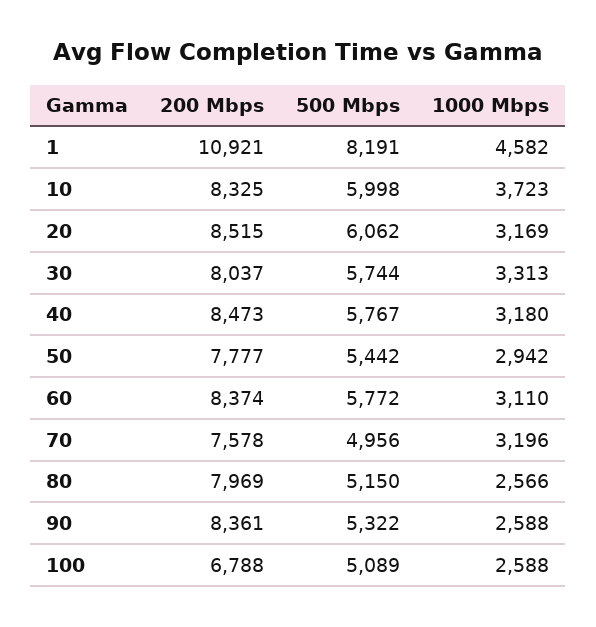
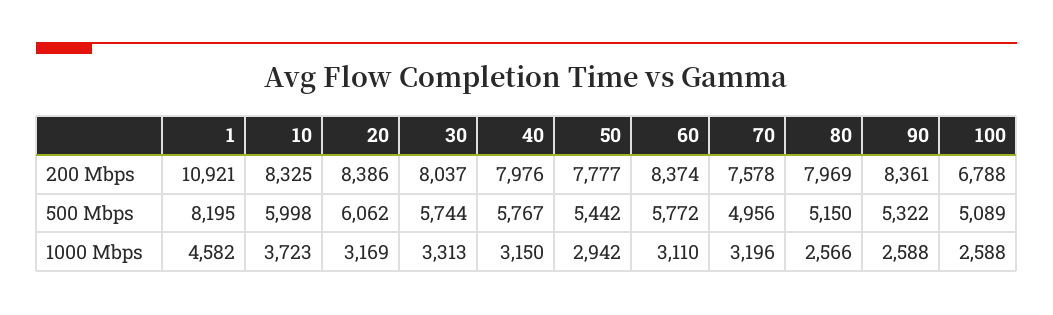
  {
    "200 Mbps": {
      "1": 10921,
      "10": 8325,
-     "20": 8515,
+     "20": 8386,
      "30": 8037,
-     "40": 8473,
+     "40": 7976,
      "50": 7777,
      "60": 8374,
      "70": 7578,
      "80": 7969,
      "90": 8361,
      "100": 6788
    },
    "500 Mbps": {
-     "1": 8191,
+     "1": 8195,
      "10": 5998,
      "20": 6062,
      "30": 5744,
      "40": 5767,
      "50": 5442,
      "60": 5772,
      "70": 4956,
      "80": 5150,
      "90": 5322,
      "100": 5089
    },
    "1000 Mbps": {
      "1": 4582,
      "10": 3723,
      "20": 3169,
      "30": 3313,
-     "40": 3180,
+     "40": 3150,
      "50": 2942,
      "60": 3110,
      "70": 3196,
      "80": 2566,
      "90": 2588,
      "100": 2588
    }
  }

